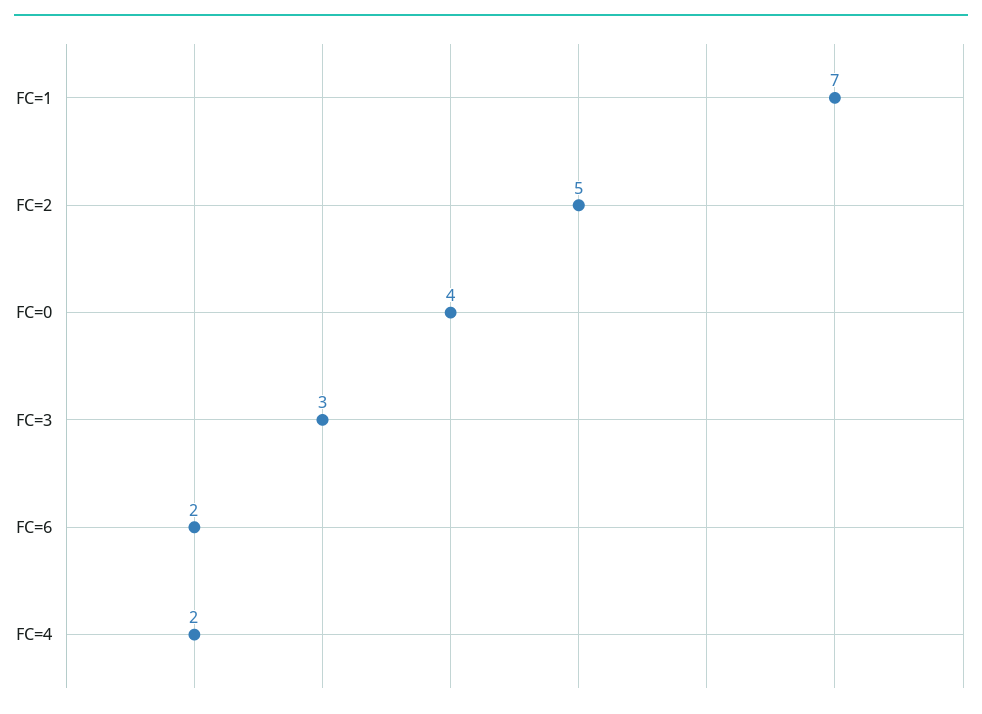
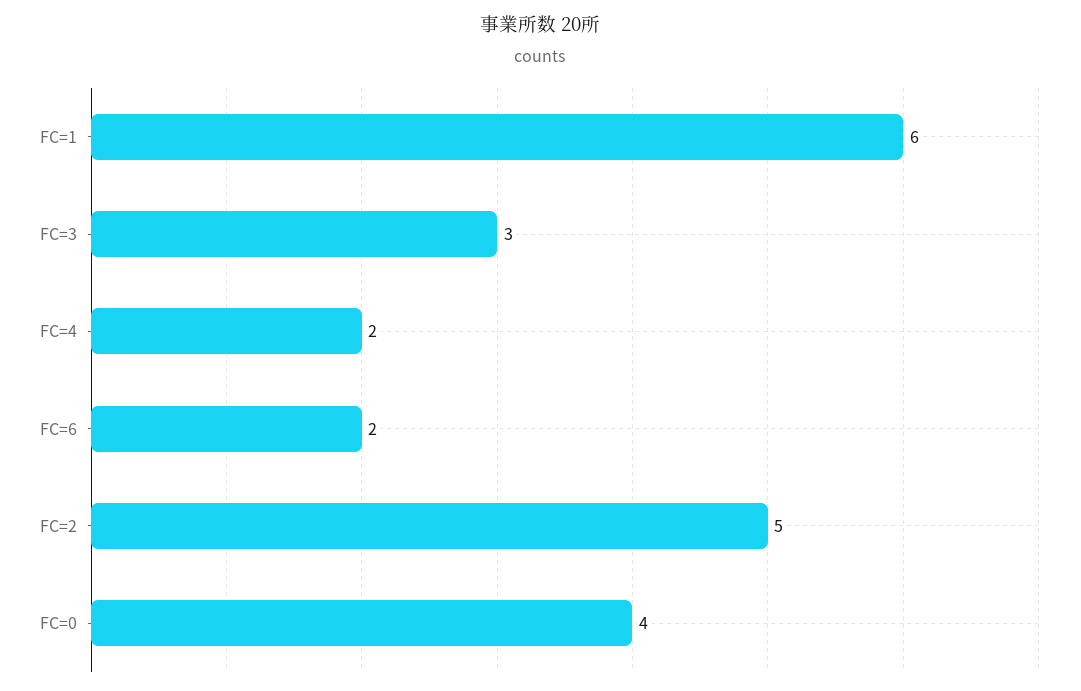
  {
-   "FC=1": 7,
+   "FC=1": 6,
    "FC=2": 5,
    "FC=0": 4,
    "FC=3": 3,
    "FC=6": 2,
    "FC=4": 2
  }

